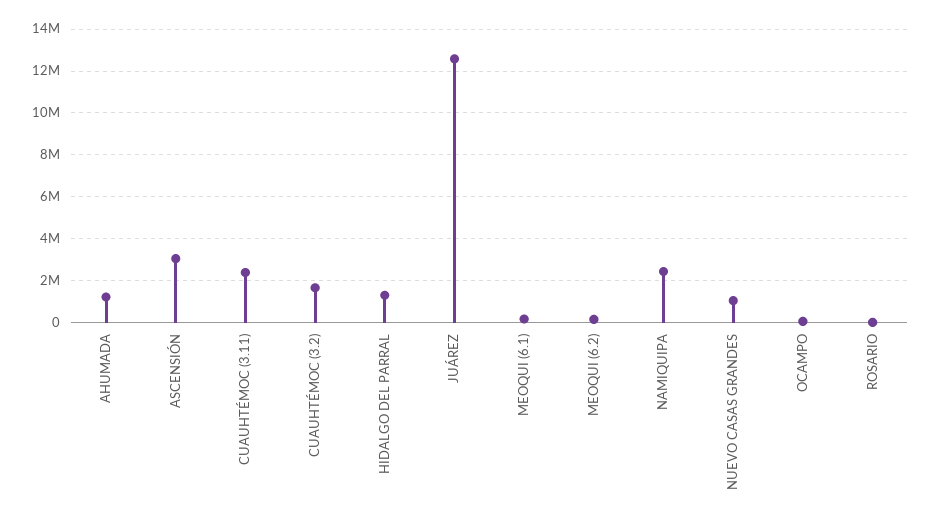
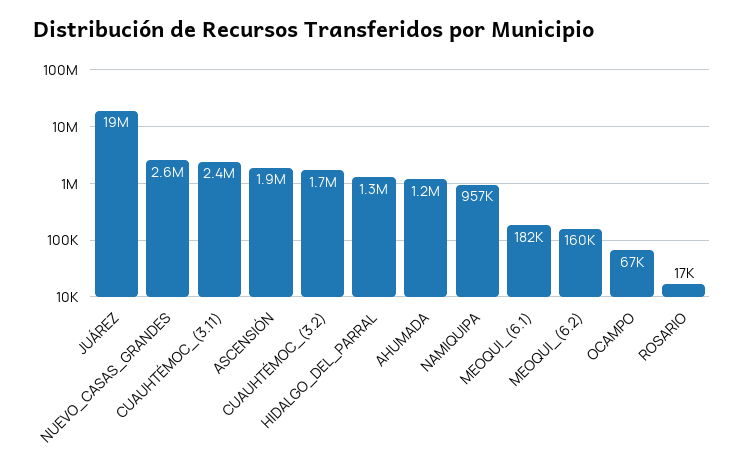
  {
    "AHUMADA": 1200000,
-   "ASCENSIÓN": 3000000,
+   "ASCENSIÓN": 1900000,
    "CUAUHTÉMOC (3.11)": 2400000,
    "CUAUHTÉMOC (3.2)": 1700000,
    "HIDALGO DEL PARRAL": 1300000,
-   "JUÁREZ": 12500000,
+   "JUÁREZ": 19000000,
    "MEOQUI (6.1)": 182000,
    "MEOQUI (6.2)": 160000,
-   "NAMIQUIPA": 2500000,
+   "NAMIQUIPA": 957000,
-   "NUEVO CASAS GRANDES": 1000000,
+   "NUEVO CASAS GRANDES": 2600000,
    "OCAMPO": 67000,
    "ROSARIO": 17000
  }

